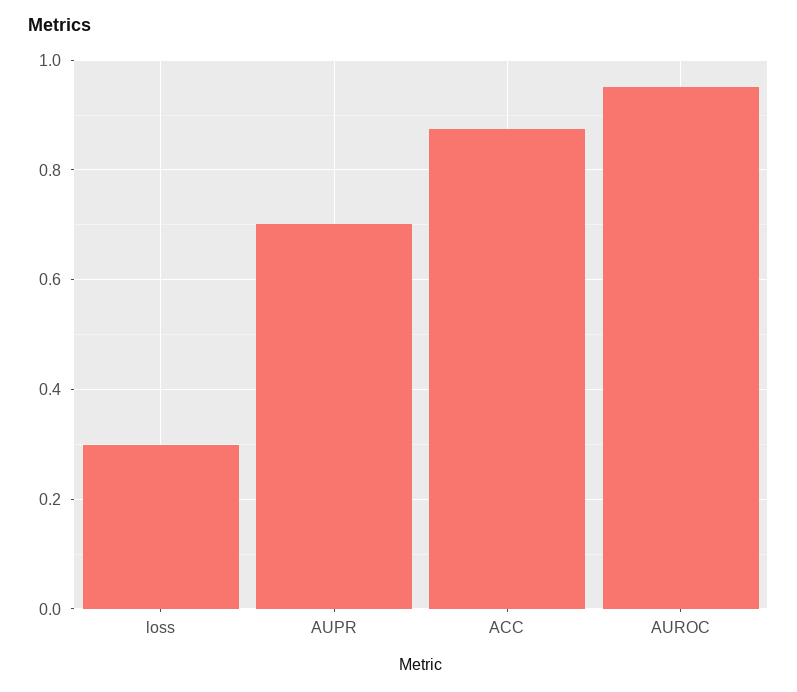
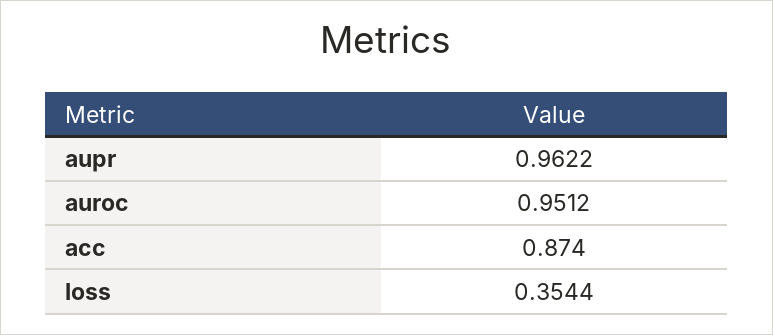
  {
-   "loss": 0.3,
+   "loss": 0.3544,
-   "AUPR": 0.7,
+   "AUPR": 0.9622,
    "ACC": 0.874,
    "AUROC": 0.9512
  }

